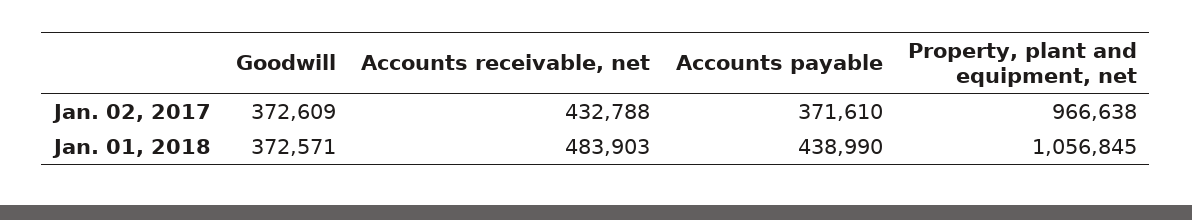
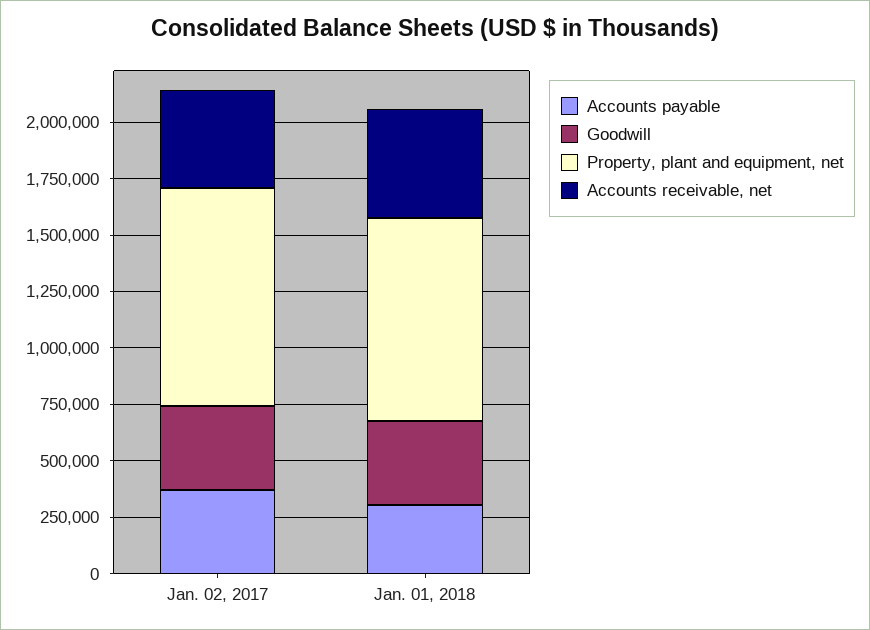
  {
    "Goodwill": {
      "Jan. 02, 2017": 372609,
      "Jan. 01, 2018": 372571
    },
    "Accounts receivable, net": {
      "Jan. 02, 2017": 432788,
      "Jan. 01, 2018": 483903
    },
    "Accounts payable": {
      "Jan. 02, 2017": 371610,
-     "Jan. 01, 2018": 438990
+     "Jan. 01, 2018": 300000
    },
    "Property, plant and equipment, net": {
      "Jan. 02, 2017": 966638,
-     "Jan. 01, 2018": 1056845
+     "Jan. 01, 2018": 900000
    }
  }

